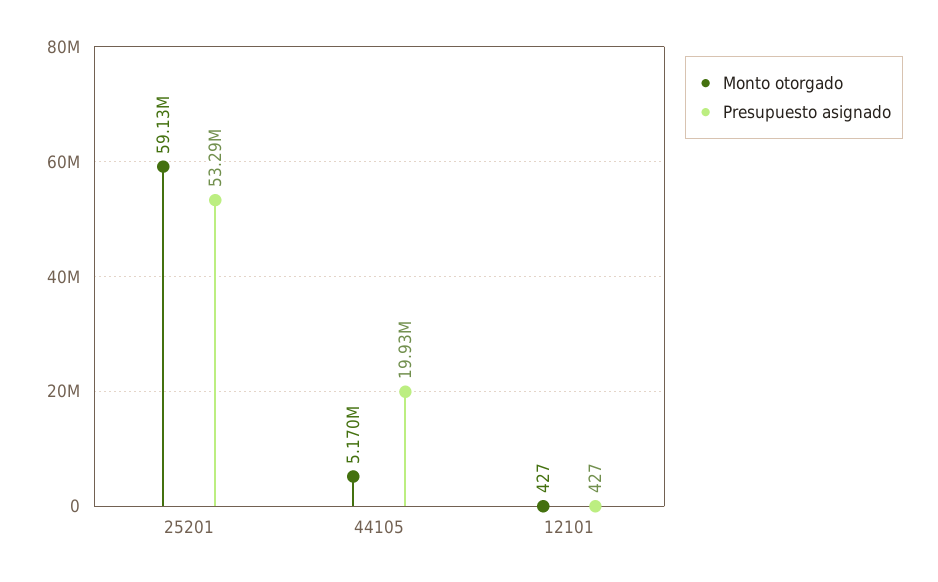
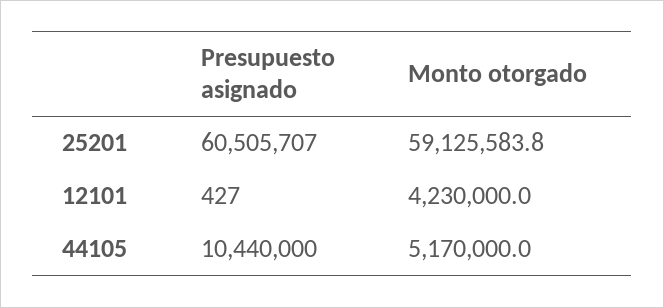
  {
    "Monto otorgado": {
      "25201": 59125583.8,
      "44105": 5170000,
-     "12101": 427
+     "12101": 4230000
    },
    "Presupuesto asignado": {
-     "25201": 53290000,
+     "25201": 60505707,
-     "44105": 19930000,
+     "44105": 10440000,
      "12101": 427
    }
  }

